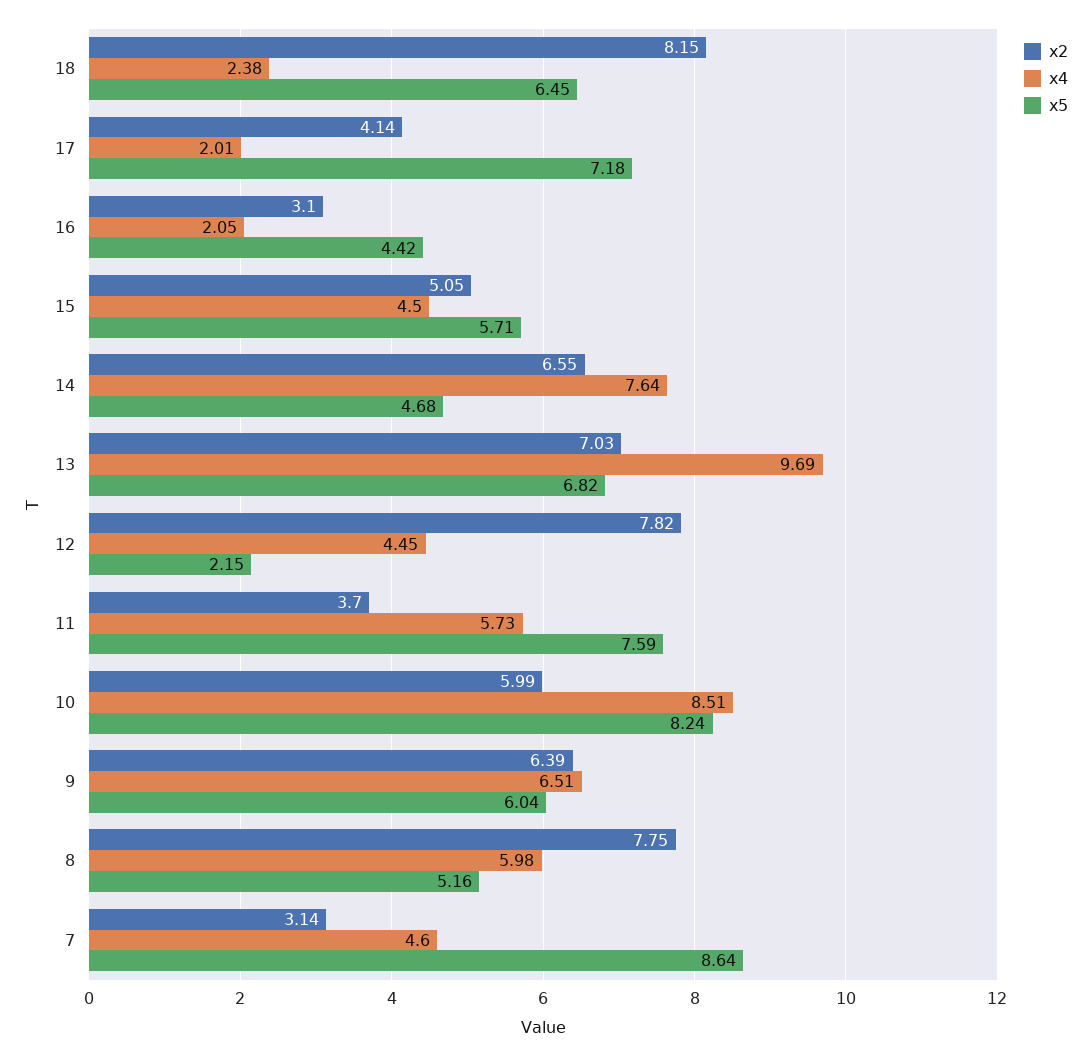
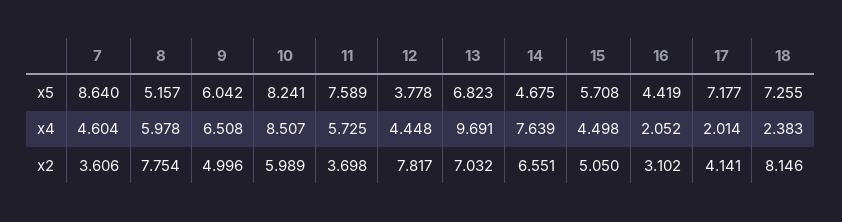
  {
    "x2": {
      "18": 8.146,
      "17": 4.141,
      "16": 3.102,
      "15": 5.05,
      "14": 6.551,
      "13": 7.032,
      "12": 7.817,
      "11": 3.698,
      "10": 5.989,
-     "9": 6.39,
+     "9": 4.996,
      "8": 7.754,
-     "7": 3.14
+     "7": 3.606
    },
    "x4": {
      "18": 2.383,
      "17": 2.014,
      "16": 2.052,
      "15": 4.498,
      "14": 7.639,
      "13": 9.691,
      "12": 4.448,
      "11": 5.725,
      "10": 8.507,
      "9": 6.508,
      "8": 5.978,
      "7": 4.604
    },
    "x5": {
-     "18": 6.45,
+     "18": 7.255,
      "17": 7.177,
      "16": 4.419,
      "15": 5.708,
      "14": 4.675,
      "13": 6.823,
-     "12": 2.15,
+     "12": 3.778,
      "11": 7.589,
      "10": 8.241,
      "9": 6.042,
      "8": 5.157,
      "7": 8.64
    }
  }

